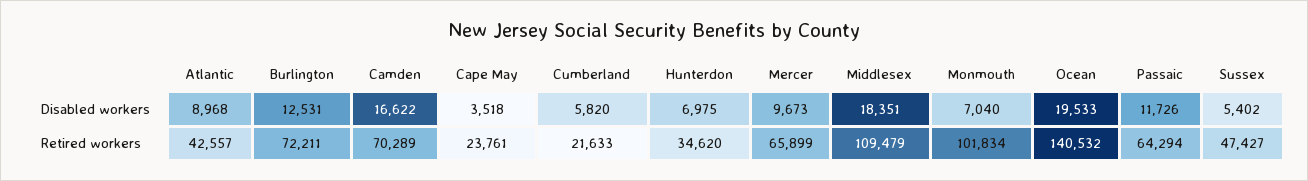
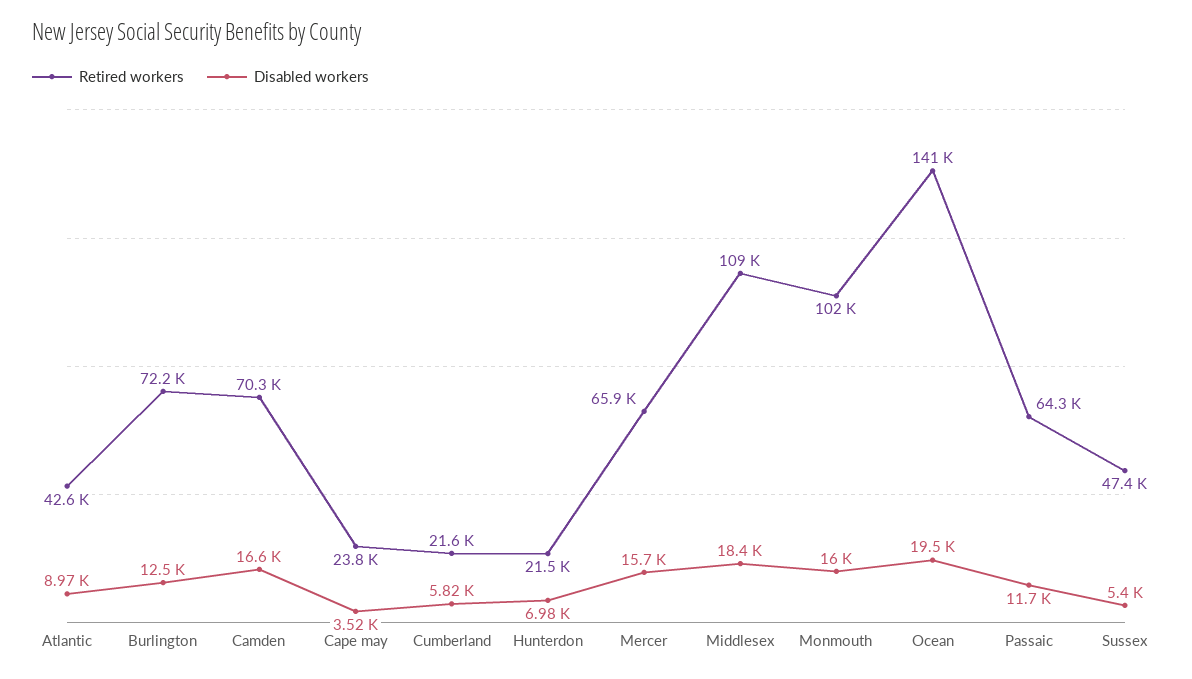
  {
    "Disabled workers": {
      "Atlantic": 8968,
      "Burlington": 12531,
      "Camden": 16622,
      "Cape May": 3518,
      "Cumberland": 5820,
      "Hunterdon": 6975,
-     "Mercer": 9673,
+     "Mercer": 15700,
      "Middlesex": 18351,
-     "Monmouth": 7040,
+     "Monmouth": 16000,
      "Ocean": 19533,
      "Passaic": 11726,
      "Sussex": 5402
    },
    "Retired workers": {
      "Atlantic": 42557,
      "Burlington": 72211,
      "Camden": 70289,
      "Cape May": 23761,
      "Cumberland": 21633,
-     "Hunterdon": 34620,
+     "Hunterdon": 21500,
      "Mercer": 65899,
      "Middlesex": 109479,
      "Monmouth": 101834,
      "Ocean": 140532,
      "Passaic": 64294,
      "Sussex": 47427
    }
  }

